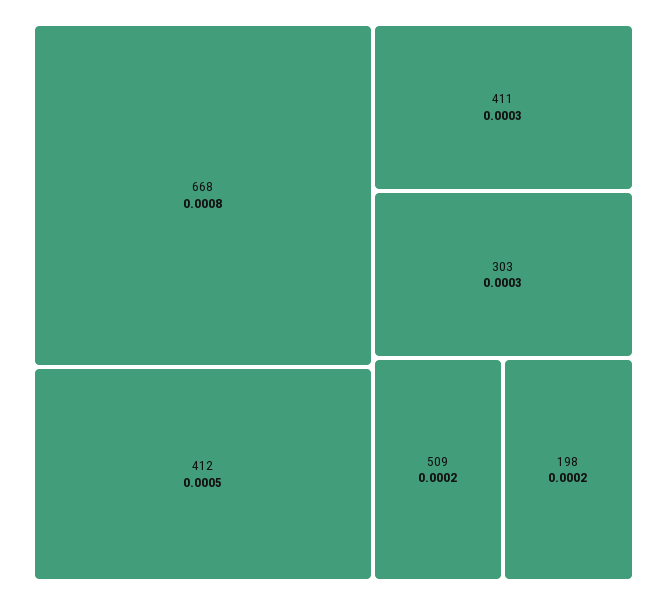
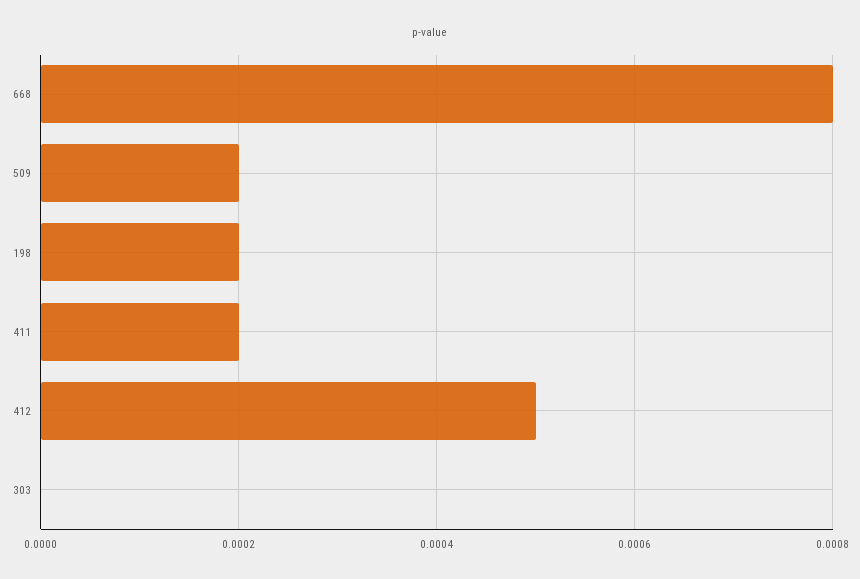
  {
    "668": 0.0008,
    "412": 0.0005,
-   "411": 0.0003,
+   "411": 0.0002,
-   "303": 0.0003,
+   "303": 0,
    "509": 0.0002,
    "198": 0.0002
  }

